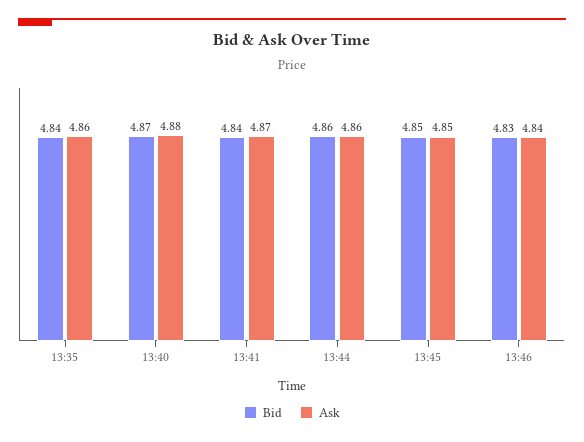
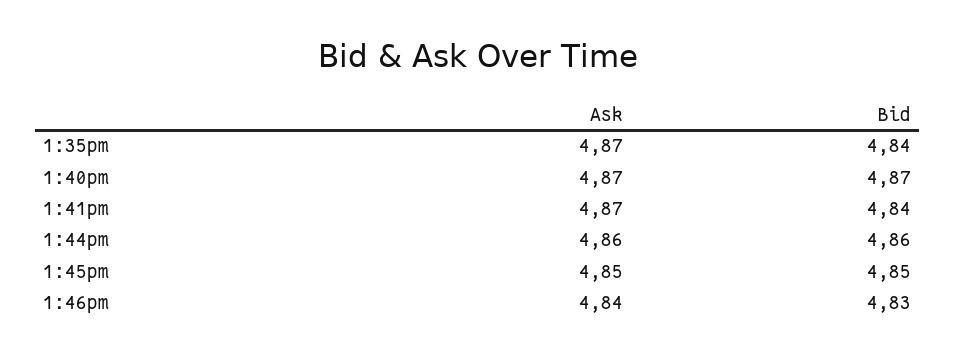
  {
    "Bid": {
      "13:35": 4.84,
      "13:40": 4.87,
      "13:41": 4.84,
      "13:44": 4.86,
      "13:45": 4.85,
      "13:46": 4.83
    },
    "Ask": {
-     "13:35": 4.86,
+     "13:35": 4.87,
-     "13:40": 4.88,
+     "13:40": 4.87,
      "13:41": 4.87,
      "13:44": 4.86,
      "13:45": 4.85,
      "13:46": 4.84
    }
  }

